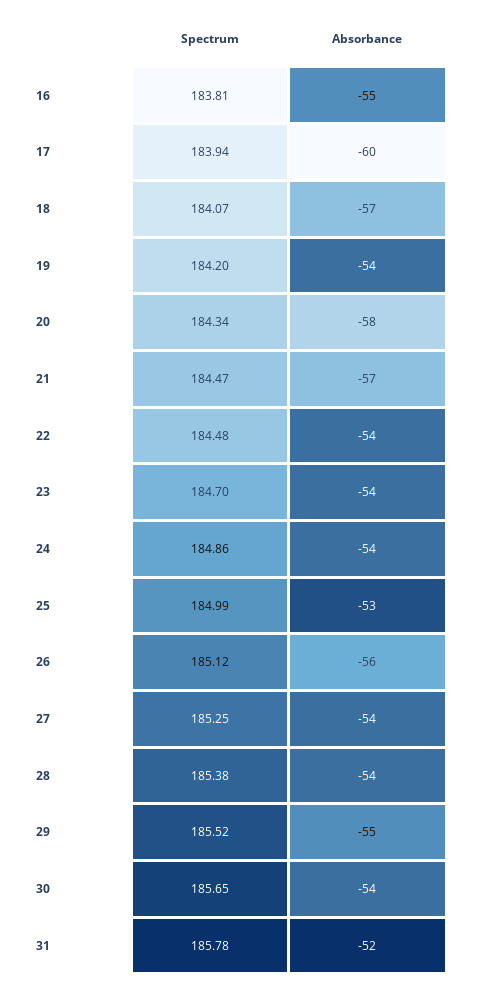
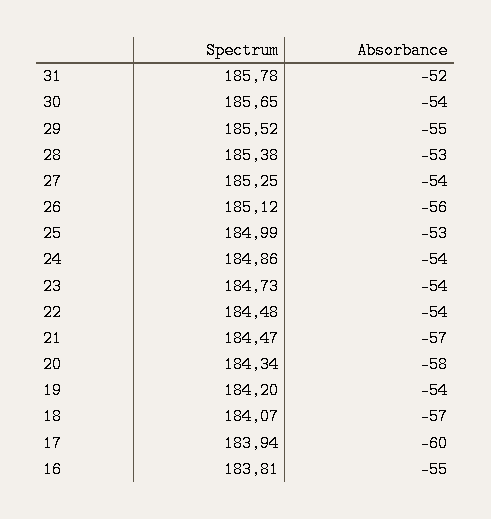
  {
    "Spectrum": {
      "16": 183.81,
      "17": 183.94,
      "18": 184.07,
      "19": 184.2,
      "20": 184.34,
      "21": 184.47,
      "22": 184.48,
-     "23": 184.7,
+     "23": 184.73,
      "24": 184.86,
      "25": 184.99,
      "26": 185.12,
      "27": 185.25,
      "28": 185.38,
      "29": 185.52,
      "30": 185.65,
      "31": 185.78
    },
    "Absorbance": {
      "16": -55,
      "17": -60,
      "18": -57,
      "19": -54,
      "20": -58,
      "21": -57,
      "22": -54,
      "23": -54,
      "24": -54,
      "25": -53,
      "26": -56,
      "27": -54,
-     "28": -54,
+     "28": -53,
      "29": -55,
      "30": -54,
      "31": -52
    }
  }

